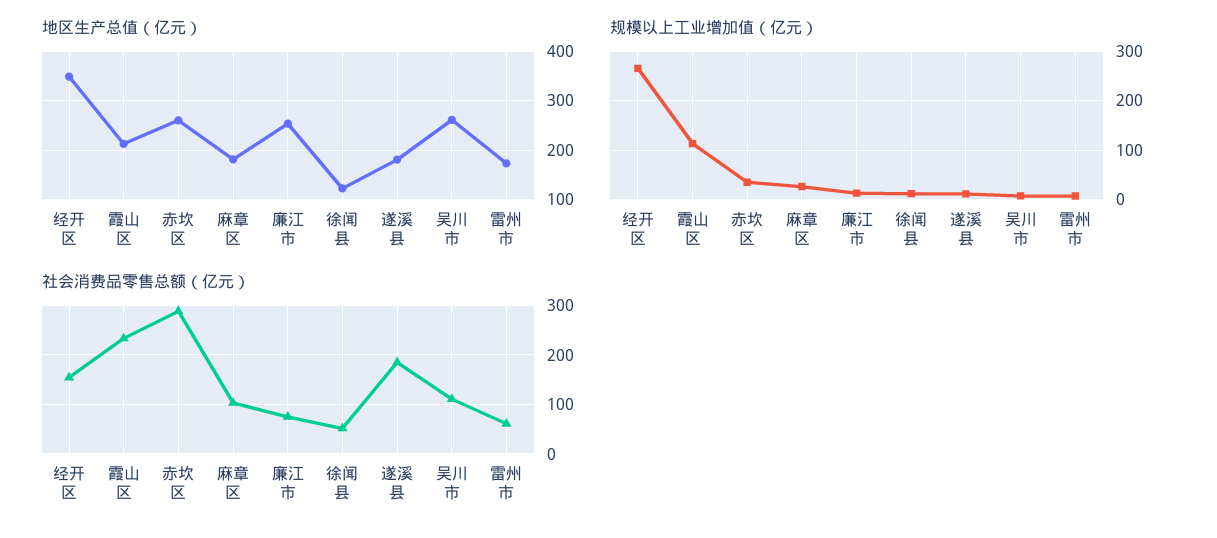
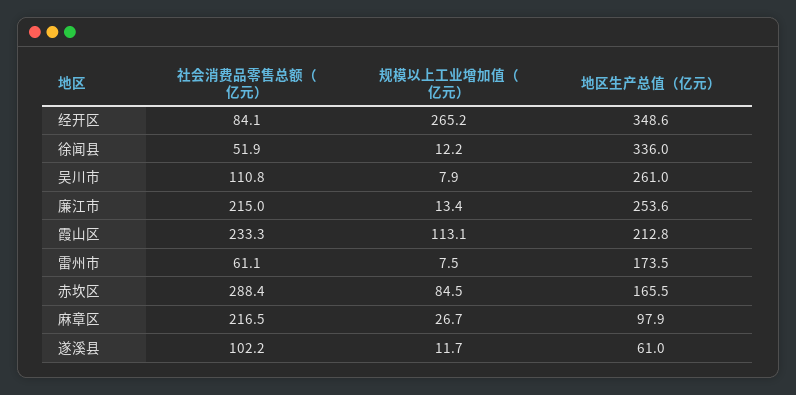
  {
    "地区生产总值（亿元）": {
      "经开区": 348.6,
      "霞山区": 212.8,
-     "赤坎区": 260,
+     "赤坎区": 165.5,
-     "麻章区": 180,
+     "麻章区": 97.9,
      "廉江市": 253.6,
-     "徐闻县": 120,
+     "徐闻县": 336,
-     "遂溪县": 180,
+     "遂溪县": 61,
      "吴川市": 261,
      "雷州市": 173.5
    },
    "规模以上工业增加值（亿元）": {
      "经开区": 265.2,
      "霞山区": 113.1,
-     "赤坎区": 40,
+     "赤坎区": 84.5,
      "麻章区": 26.7,
      "廉江市": 13.4,
      "徐闻县": 12.2,
      "遂溪县": 11.7,
      "吴川市": 7.9,
      "雷州市": 7.5
    },
    "社会消费品零售总额（亿元）": {
-     "经开区": 160,
+     "经开区": 84.1,
      "霞山区": 233.3,
      "赤坎区": 288.4,
-     "麻章区": 100,
+     "麻章区": 216.5,
-     "廉江市": 80,
+     "廉江市": 215,
      "徐闻县": 51.9,
-     "遂溪县": 180,
+     "遂溪县": 102.2,
      "吴川市": 110.8,
      "雷州市": 61.1
    }
  }

